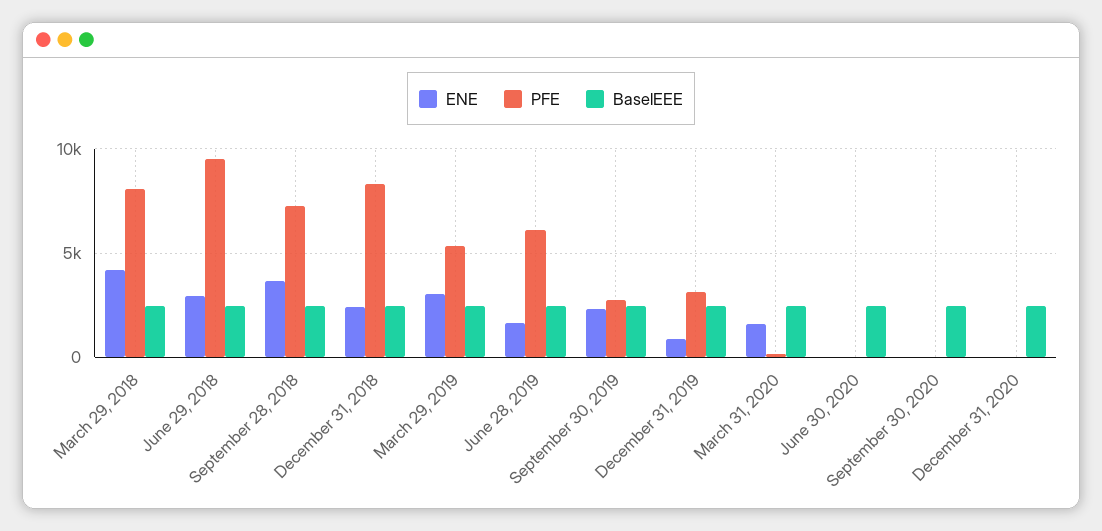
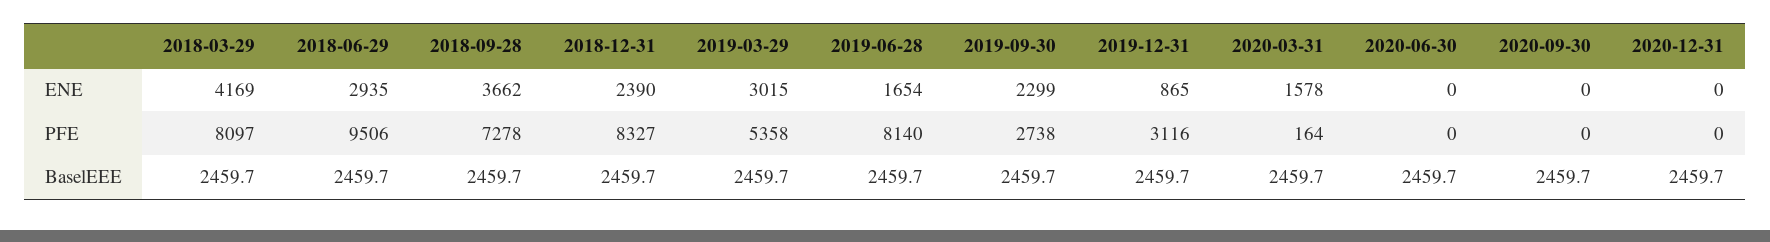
  {
    "ENE": {
      "March 29, 2018": 4169,
      "June 29, 2018": 2935,
      "September 28, 2018": 3662,
      "December 31, 2018": 2390,
      "March 29, 2019": 3015,
      "June 28, 2019": 1654,
      "September 30, 2019": 2299,
      "December 31, 2019": 865,
      "March 31, 2020": 1578,
      "June 30, 2020": 0,
      "September 30, 2020": 0,
      "December 31, 2020": 0
    },
    "PFE": {
      "March 29, 2018": 8097,
      "June 29, 2018": 9506,
      "September 28, 2018": 7278,
      "December 31, 2018": 8327,
      "March 29, 2019": 5358,
-     "June 28, 2019": 6000,
+     "June 28, 2019": 8140,
      "September 30, 2019": 2738,
      "December 31, 2019": 3116,
      "March 31, 2020": 164,
      "June 30, 2020": 0,
      "September 30, 2020": 0,
      "December 31, 2020": 0
    },
    "BaselEEE": {
      "March 29, 2018": 2459.7,
      "June 29, 2018": 2459.7,
      "September 28, 2018": 2459.7,
      "December 31, 2018": 2459.7,
      "March 29, 2019": 2459.7,
      "June 28, 2019": 2459.7,
      "September 30, 2019": 2459.7,
      "December 31, 2019": 2459.7,
      "March 31, 2020": 2459.7,
      "June 30, 2020": 2459.7,
      "September 30, 2020": 2459.7,
      "December 31, 2020": 2459.7
    }
  }

